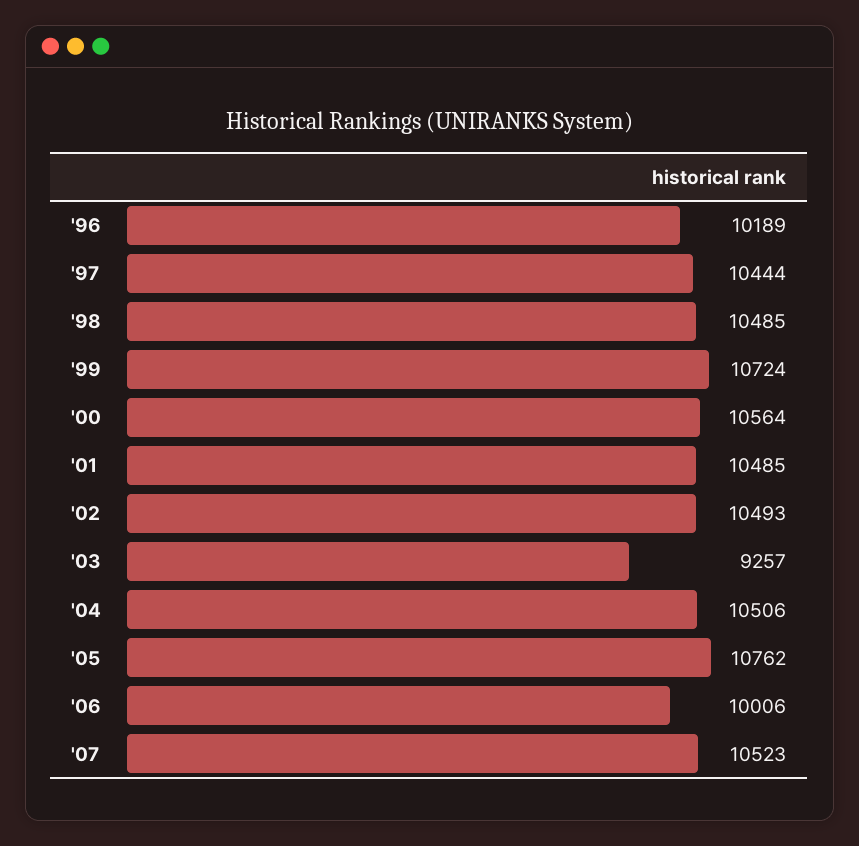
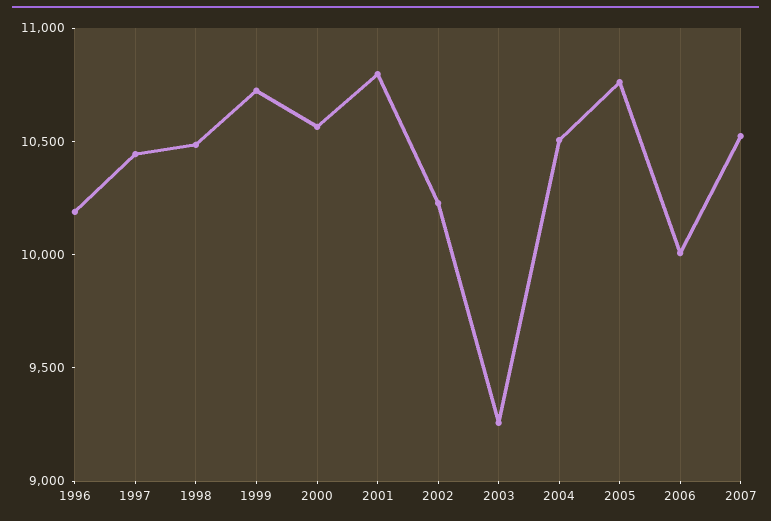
  {
    "'96": 10189,
    "'97": 10444,
    "'98": 10485,
    "'99": 10724,
    "'00": 10564,
-   "'01": 10485,
+   "'01": 10800,
-   "'02": 10493,
+   "'02": 10200,
    "'03": 9257,
    "'04": 10506,
    "'05": 10762,
    "'06": 10006,
    "'07": 10523
  }

